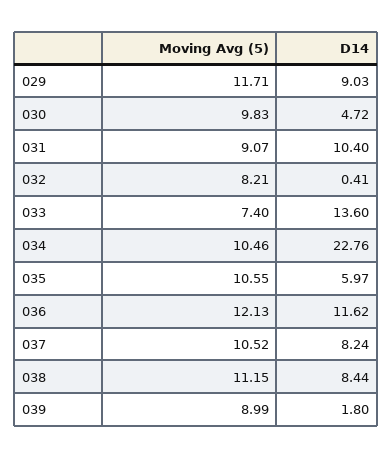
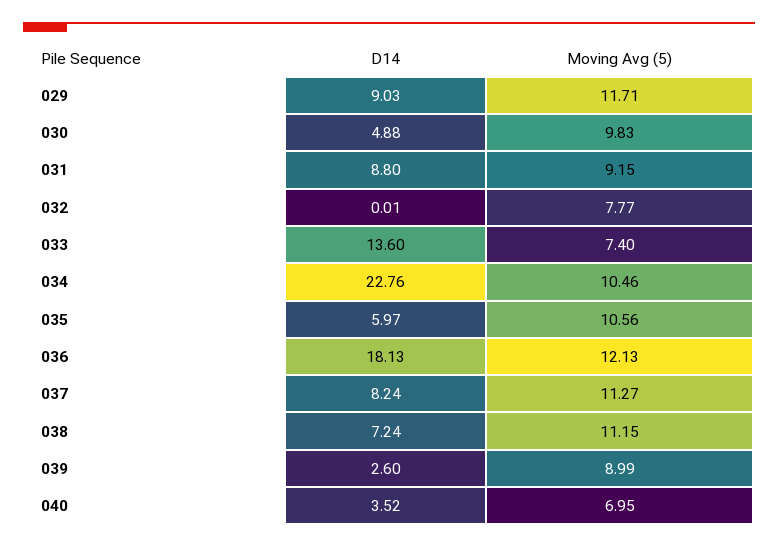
  {
    "Moving Avg (5)": {
      "029": 11.71,
      "030": 9.83,
-     "031": 9.07,
+     "031": 9.15,
-     "032": 8.21,
+     "032": 7.77,
      "033": 7.4,
      "034": 10.46,
-     "035": 10.55,
+     "035": 10.56,
      "036": 12.13,
-     "037": 10.52,
+     "037": 11.27,
      "038": 11.15,
-     "039": 8.99
+     "039": 8.99,
+     "040": 6.95
    },
    "D14": {
      "029": 9.03,
-     "030": 4.72,
+     "030": 4.88,
-     "031": 10.4,
+     "031": 8.8,
-     "032": 0.41,
+     "032": 0.01,
      "033": 13.6,
      "034": 22.76,
      "035": 5.97,
-     "036": 11.62,
+     "036": 18.13,
      "037": 8.24,
-     "038": 8.44,
+     "038": 7.24,
-     "039": 1.8
+     "039": 2.6,
+     "040": 3.52
    }
  }

